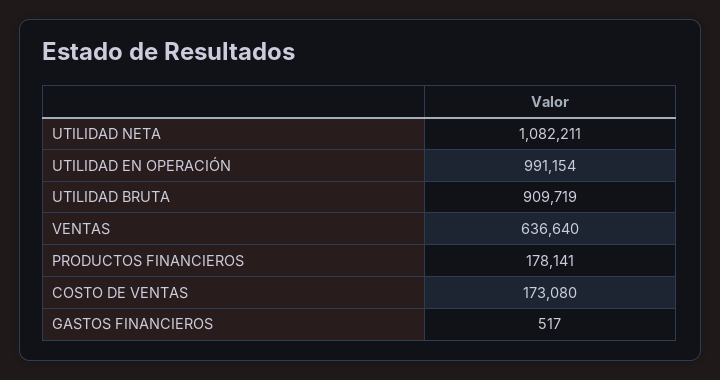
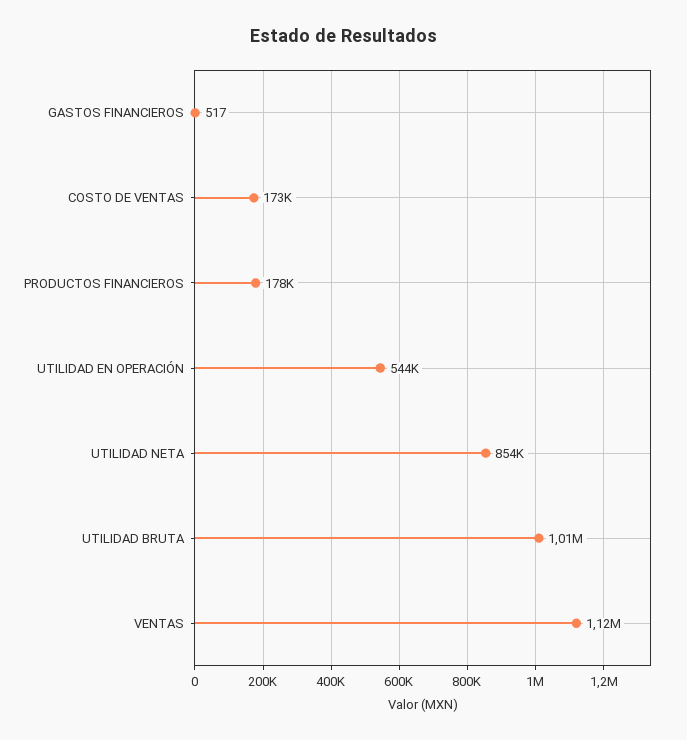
  {
-   "UTILIDAD NETA": 1082211,
+   "UTILIDAD NETA": 854000,
-   "UTILIDAD EN OPERACIÓN": 991154,
+   "UTILIDAD EN OPERACIÓN": 544000,
-   "UTILIDAD BRUTA": 909719,
+   "UTILIDAD BRUTA": 1010000,
-   "VENTAS": 636640,
+   "VENTAS": 1120000,
    "PRODUCTOS FINANCIEROS": 178141,
    "COSTO DE VENTAS": 173080,
    "GASTOS FINANCIEROS": 517
  }

